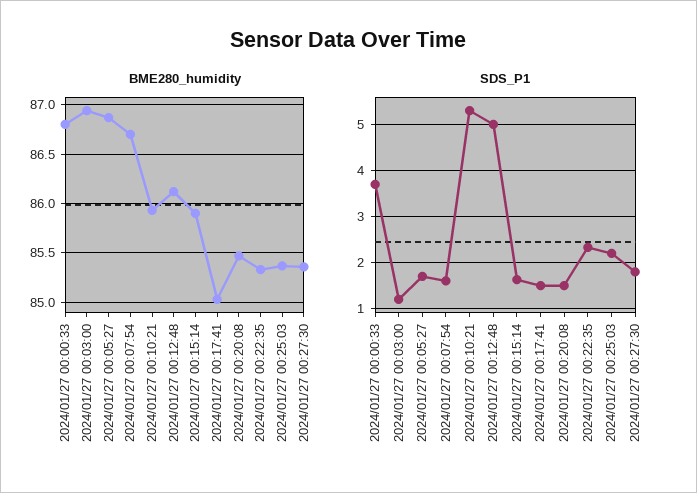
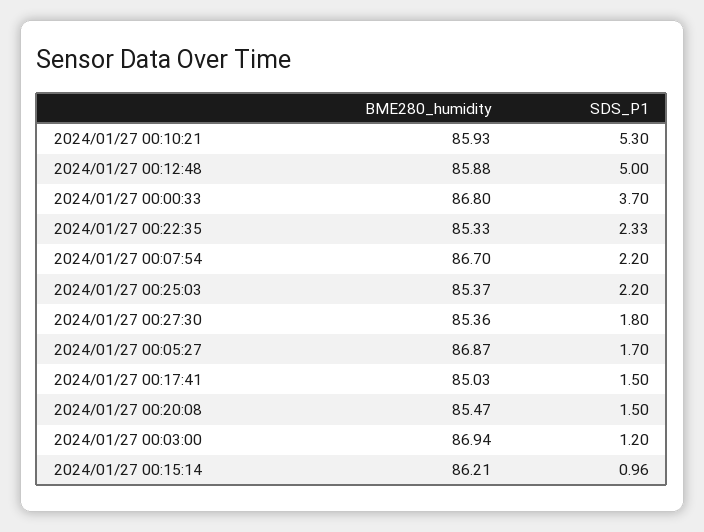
  {
    "BME280_humidity": {
      "2024/01/27 00:00:33": 86.8,
      "2024/01/27 00:03:00": 86.94,
      "2024/01/27 00:05:27": 86.87,
      "2024/01/27 00:07:54": 86.7,
      "2024/01/27 00:10:21": 85.93,
-     "2024/01/27 00:12:48": 86.1,
+     "2024/01/27 00:12:48": 85.88,
-     "2024/01/27 00:15:14": 85.9,
+     "2024/01/27 00:15:14": 86.21,
      "2024/01/27 00:17:41": 85.03,
      "2024/01/27 00:20:08": 85.47,
      "2024/01/27 00:22:35": 85.33,
      "2024/01/27 00:25:03": 85.37,
      "2024/01/27 00:27:30": 85.36
    },
    "SDS_P1": {
      "2024/01/27 00:00:33": 3.7,
      "2024/01/27 00:03:00": 1.2,
      "2024/01/27 00:05:27": 1.7,
-     "2024/01/27 00:07:54": 1.6,
+     "2024/01/27 00:07:54": 2.2,
      "2024/01/27 00:10:21": 5.3,
      "2024/01/27 00:12:48": 5,
-     "2024/01/27 00:15:14": 1.6,
+     "2024/01/27 00:15:14": 0.96,
      "2024/01/27 00:17:41": 1.5,
      "2024/01/27 00:20:08": 1.5,
      "2024/01/27 00:22:35": 2.33,
      "2024/01/27 00:25:03": 2.2,
      "2024/01/27 00:27:30": 1.8
    }
  }

